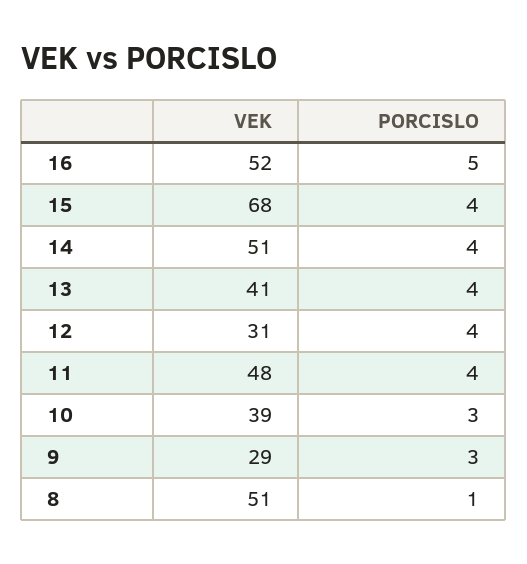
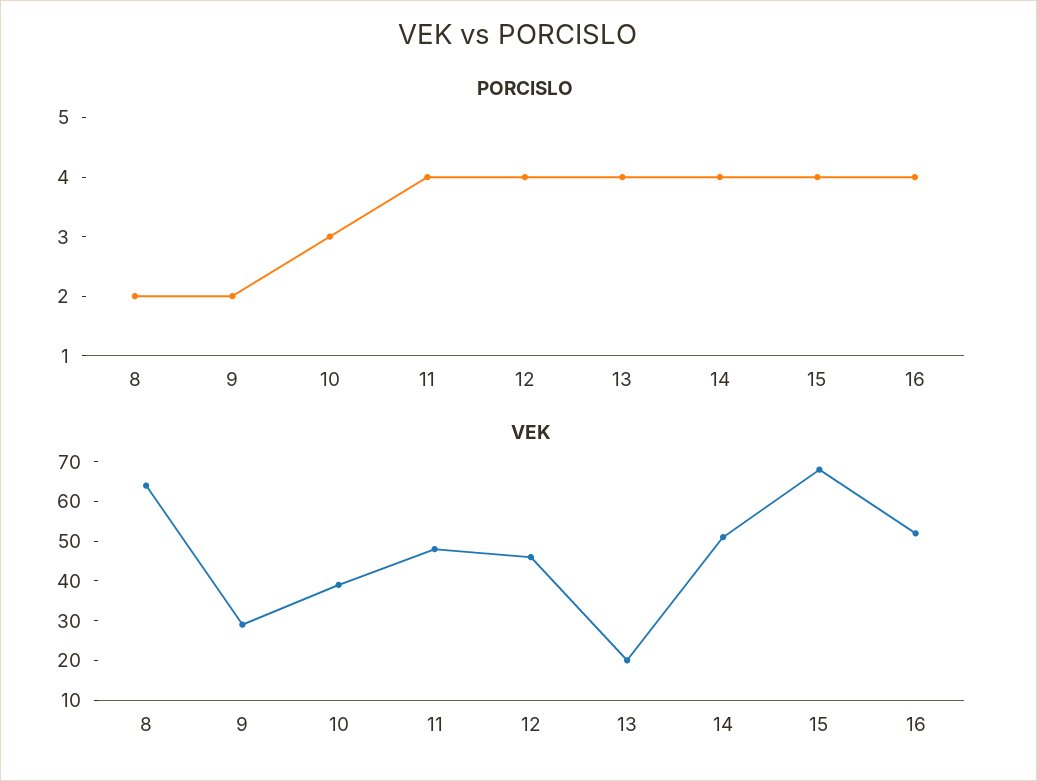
  {
    "VEK": {
      "16": 52,
      "15": 68,
      "14": 51,
-     "13": 41,
+     "13": 20,
-     "12": 31,
+     "12": 45,
      "11": 48,
      "10": 39,
      "9": 29,
-     "8": 51
+     "8": 65
    },
    "PORCISLO": {
-     "16": 5,
+     "16": 4,
      "15": 4,
      "14": 4,
      "13": 4,
      "12": 4,
      "11": 4,
      "10": 3,
-     "9": 3,
+     "9": 2,
-     "8": 1
+     "8": 2
    }
  }

